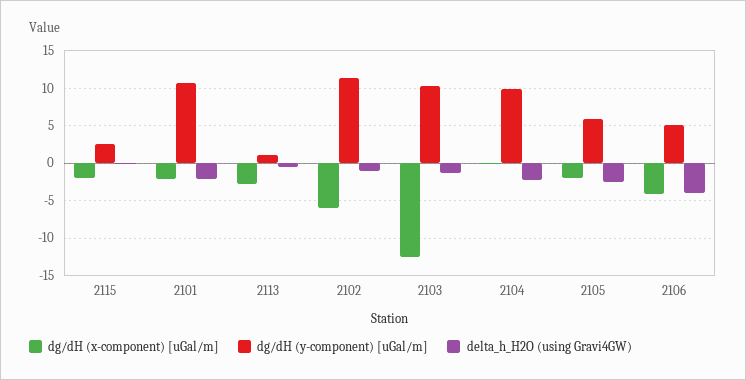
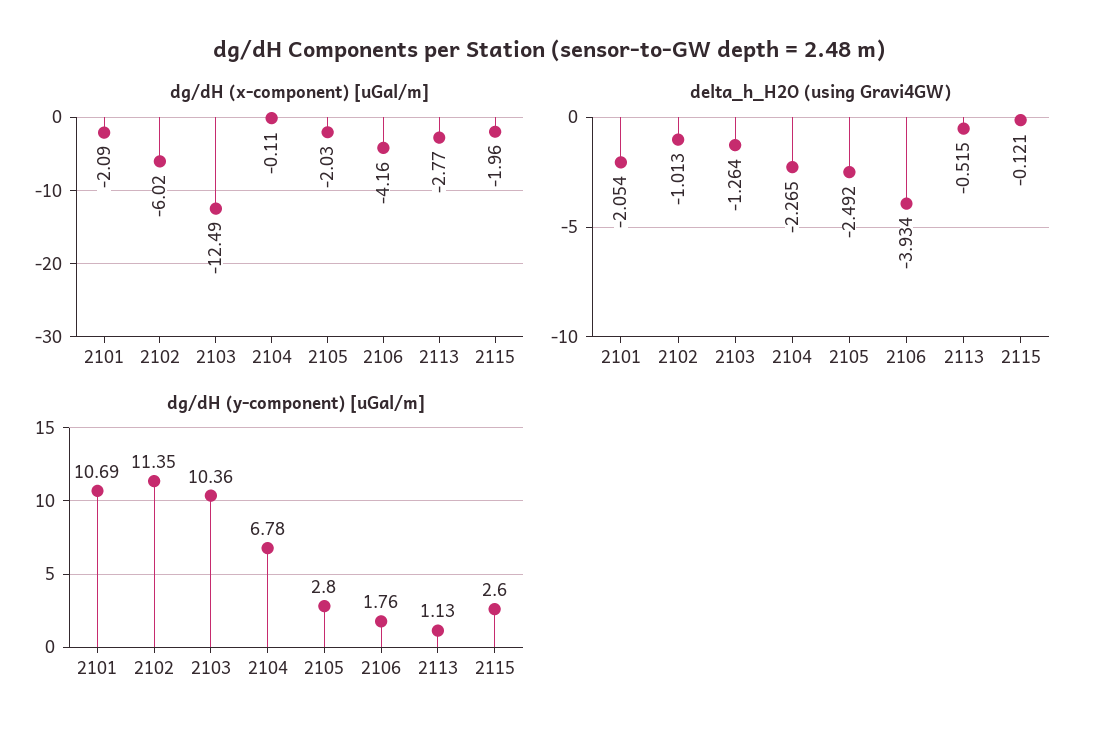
  {
    "dg/dH (x-component) [uGal/m]": {
      "2115": -1.96,
      "2101": -2.09,
      "2113": -2.77,
      "2102": -6.02,
      "2103": -12.49,
      "2104": -0.11,
      "2105": -2.03,
      "2106": -4.16
    },
    "dg/dH (y-component) [uGal/m]": {
      "2115": 2.6,
      "2101": 10.69,
      "2113": 1.13,
      "2102": 11.35,
      "2103": 10.36,
-     "2104": 10,
+     "2104": 6.78,
-     "2105": 6,
+     "2105": 2.8,
-     "2106": 5
+     "2106": 1.76
    },
    "delta_h_H2O (using Gravi4GW)": {
      "2115": -0.121,
      "2101": -2.054,
      "2113": -0.515,
      "2102": -1.013,
      "2103": -1.264,
      "2104": -2.265,
      "2105": -2.492,
      "2106": -3.934
    }
  }

